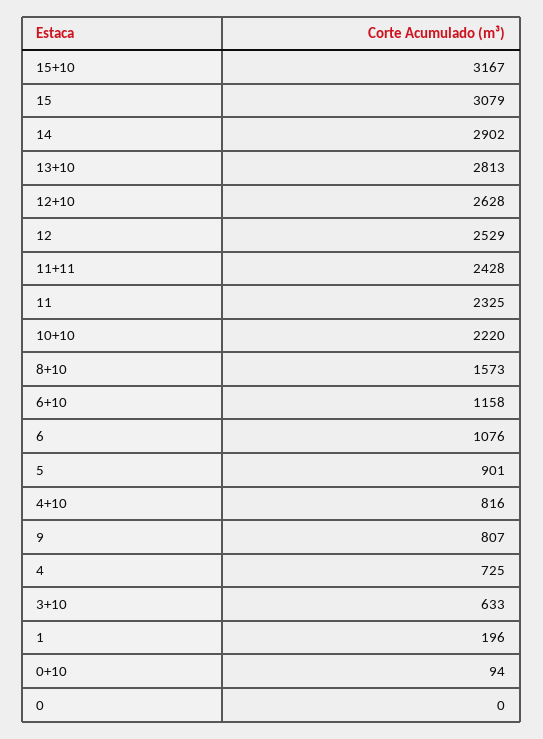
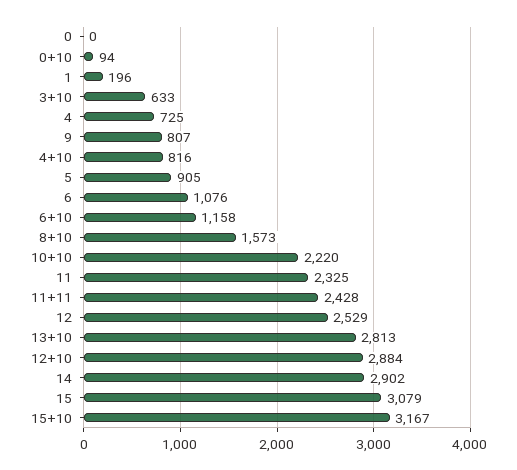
  {
    "15+10": 3167,
    "15": 3079,
    "14": 2902,
    "13+10": 2813,
-   "12+10": 2628,
+   "12+10": 2884,
    "12": 2529,
    "11+11": 2428,
    "11": 2325,
    "10+10": 2220,
    "8+10": 1573,
    "6+10": 1158,
    "6": 1076,
-   "5": 901,
+   "5": 905,
    "4+10": 816,
    "9": 807,
    "4": 725,
    "3+10": 633,
    "1": 196,
    "0+10": 94,
    "0": 0
  }

